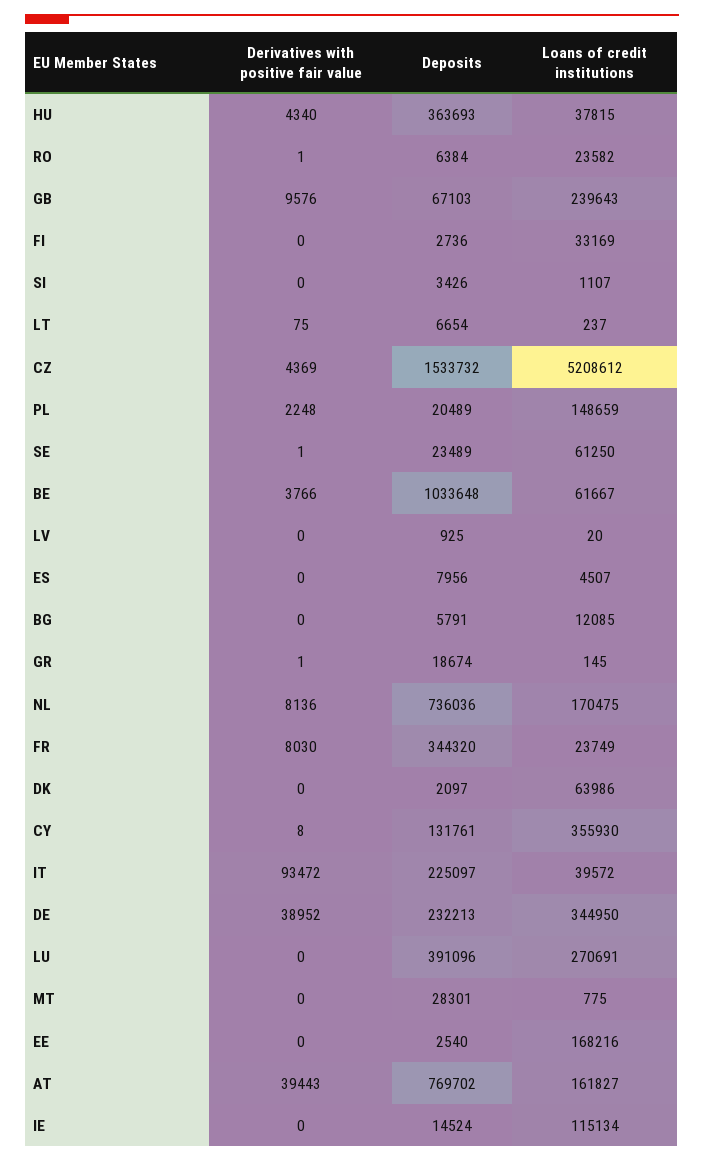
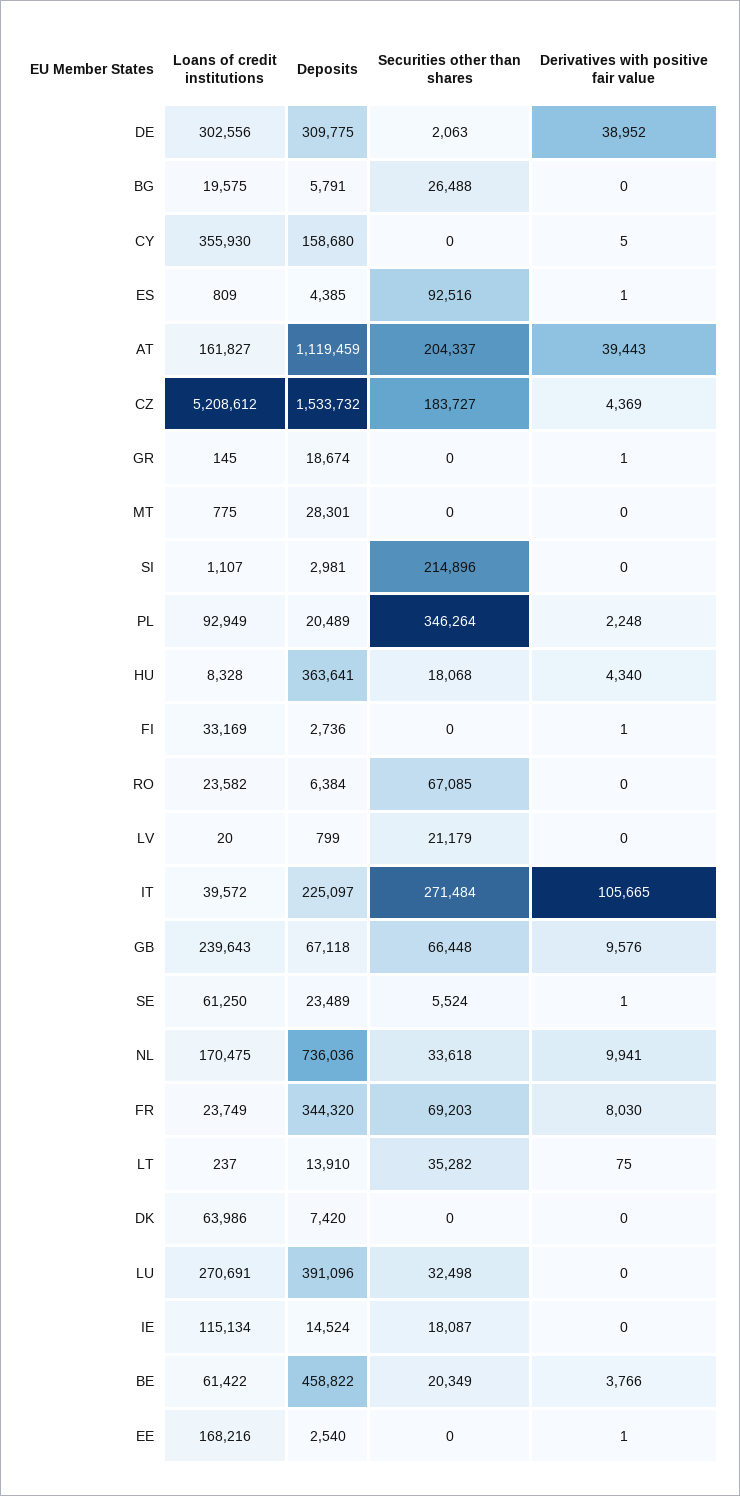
  {
    "Derivatives with positive fair value": {
      "HU": 4340,
-     "RO": 1,
+     "RO": 0,
      "GB": 9576,
-     "FI": 0,
+     "FI": 1,
      "SI": 0,
      "LT": 75,
      "CZ": 4369,
      "PL": 2248,
      "SE": 1,
      "BE": 3766,
      "LV": 0,
-     "ES": 0,
+     "ES": 1,
      "BG": 0,
      "GR": 1,
-     "NL": 8136,
+     "NL": 9941,
      "FR": 8030,
      "DK": 0,
-     "CY": 8,
+     "CY": 5,
-     "IT": 93472,
+     "IT": 105665,
      "DE": 38952,
      "LU": 0,
      "MT": 0,
-     "EE": 0,
+     "EE": 1,
      "AT": 39443,
      "IE": 0
    },
    "Deposits": {
-     "HU": 363693,
+     "HU": 363641,
      "RO": 6384,
-     "GB": 67103,
+     "GB": 67118,
      "FI": 2736,
-     "SI": 3426,
+     "SI": 2981,
-     "LT": 6654,
+     "LT": 13910,
      "CZ": 1533732,
      "PL": 20489,
      "SE": 23489,
-     "BE": 1033648,
+     "BE": 458822,
-     "LV": 925,
+     "LV": 799,
-     "ES": 7956,
+     "ES": 4385,
      "BG": 5791,
      "GR": 18674,
      "NL": 736036,
      "FR": 344320,
-     "DK": 2097,
+     "DK": 7420,
-     "CY": 131761,
+     "CY": 158680,
      "IT": 225097,
-     "DE": 232213,
+     "DE": 309775,
      "LU": 391096,
      "MT": 28301,
      "EE": 2540,
-     "AT": 769702,
+     "AT": 1119459,
      "IE": 14524
    },
    "Loans of credit institutions": {
-     "HU": 37815,
+     "HU": 8328,
      "RO": 23582,
      "GB": 239643,
      "FI": 33169,
      "SI": 1107,
      "LT": 237,
      "CZ": 5208612,
-     "PL": 148659,
+     "PL": 92949,
      "SE": 61250,
-     "BE": 61667,
+     "BE": 61422,
      "LV": 20,
-     "ES": 4507,
+     "ES": 809,
-     "BG": 12085,
+     "BG": 19575,
      "GR": 145,
      "NL": 170475,
      "FR": 23749,
      "DK": 63986,
      "CY": 355930,
      "IT": 39572,
-     "DE": 344950,
+     "DE": 302556,
      "LU": 270691,
      "MT": 775,
      "EE": 168216,
      "AT": 161827,
      "IE": 115134
-   }
+   },
+   "Securities other than shares": {
+     "DE": 2063,
+     "BG": 26488,
+     "CY": 0,
+     "ES": 92516,
+     "AT": 204337,
+     "CZ": 183727,
+     "GR": 0,
+     "MT": 0,
+     "SI": 214896,
+     "PL": 346264,
+     "HU": 18068,
+     "FI": 0,
+     "RO": 67085,
+     "LV": 21179,
+     "IT": 271484,
+     "GB": 66448,
+     "SE": 5524,
+     "NL": 33618,
+     "FR": 69203,
+     "LT": 35282,
+     "DK": 0,
+     "LU": 32498,
+     "IE": 18087,
+     "BE": 20349,
+     "EE": 0
+   }
  }

